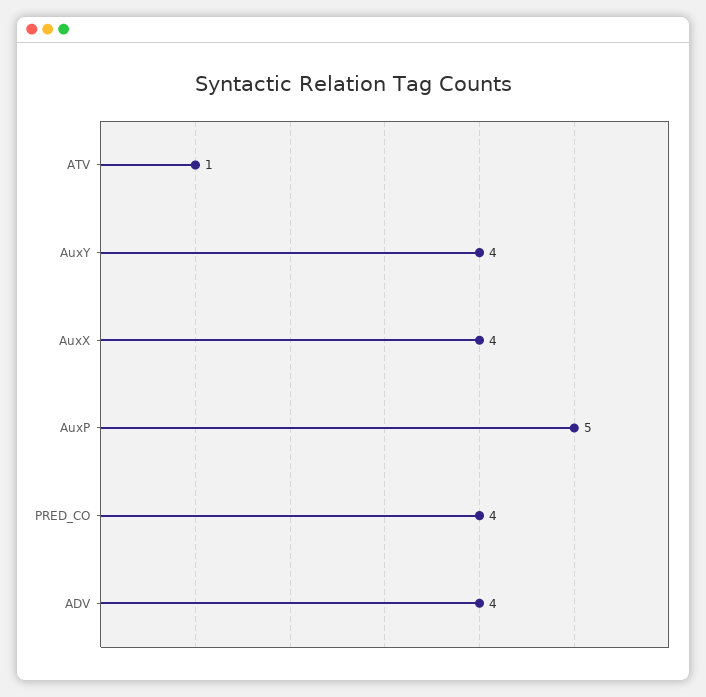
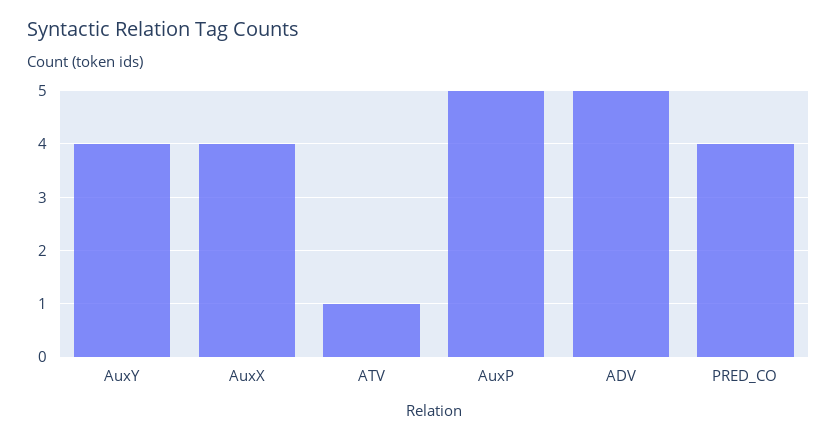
  {
    "ATV": 1,
    "AuxY": 4,
    "AuxX": 4,
    "AuxP": 5,
    "PRED_CO": 4,
-   "ADV": 4
+   "ADV": 5
  }

